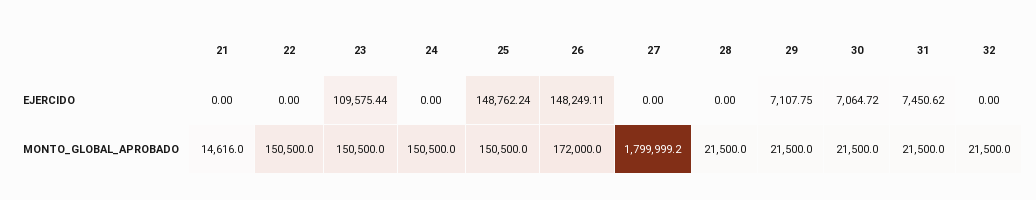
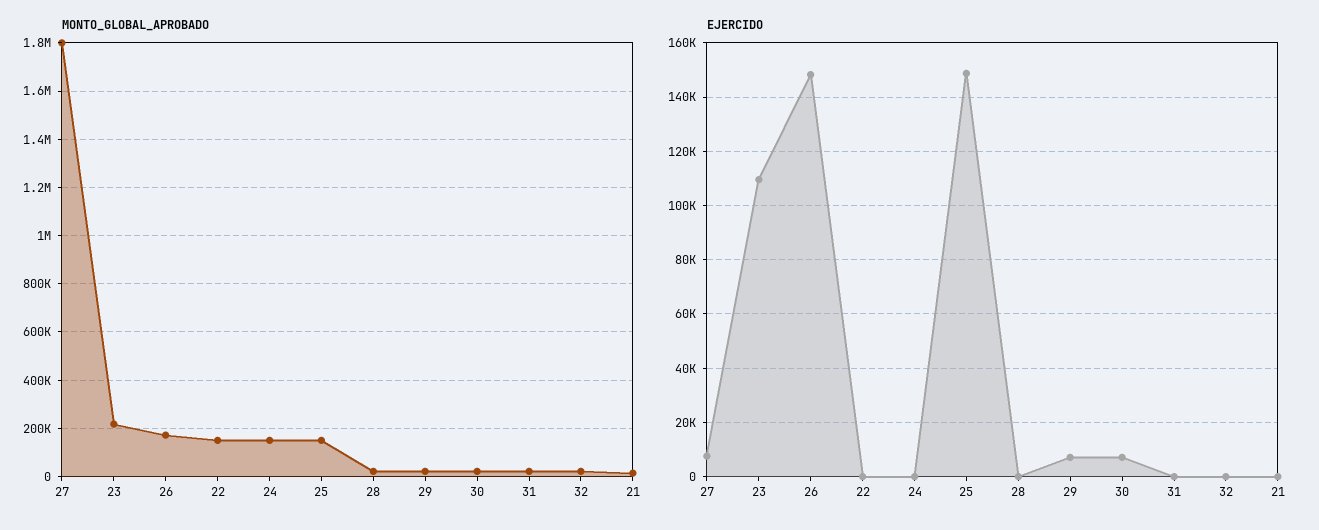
  {
    "EJERCIDO": {
      "21": 0,
      "22": 0,
      "23": 109575.44,
      "24": 0,
      "25": 148762.24,
      "26": 148249.11,
-     "27": 0,
+     "27": 7500,
      "28": 0,
      "29": 7107.75,
      "30": 7064.72,
-     "31": 7450.62,
+     "31": 0,
      "32": 0
    },
    "MONTO_GLOBAL_APROBADO": {
      "21": 14616,
      "22": 150500,
-     "23": 150500,
+     "23": 225000,
      "24": 150500,
      "25": 150500,
      "26": 172000,
      "27": 1799999.2,
      "28": 21500,
      "29": 21500,
      "30": 21500,
      "31": 21500,
      "32": 21500
    }
  }

